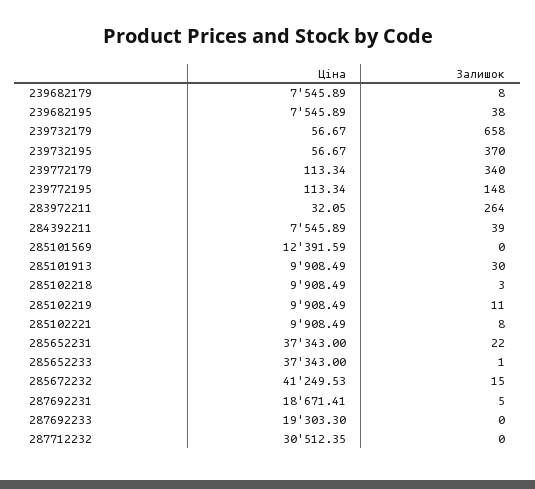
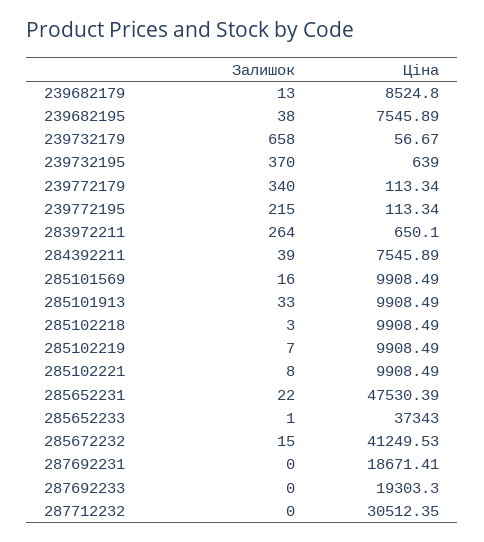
  {
    "Ціна": {
-     "239682179": 7545.89,
+     "239682179": 8524.8,
      "239682195": 7545.89,
      "239732179": 56.67,
-     "239732195": 56.67,
+     "239732195": 639,
      "239772179": 113.34,
      "239772195": 113.34,
-     "283972211": 32.05,
+     "283972211": 650.1,
      "284392211": 7545.89,
-     "285101569": 12391.59,
+     "285101569": 9908.49,
      "285101913": 9908.49,
      "285102218": 9908.49,
      "285102219": 9908.49,
      "285102221": 9908.49,
-     "285652231": 37343,
+     "285652231": 47530.39,
      "285652233": 37343,
      "285672232": 41249.53,
      "287692231": 18671.41,
      "287692233": 19303.3,
      "287712232": 30512.35
    },
    "Залишок": {
-     "239682179": 8,
+     "239682179": 13,
      "239682195": 38,
      "239732179": 658,
      "239732195": 370,
      "239772179": 340,
-     "239772195": 148,
+     "239772195": 215,
      "283972211": 264,
      "284392211": 39,
-     "285101569": 0,
+     "285101569": 16,
-     "285101913": 30,
+     "285101913": 33,
      "285102218": 3,
-     "285102219": 11,
+     "285102219": 7,
      "285102221": 8,
      "285652231": 22,
      "285652233": 1,
      "285672232": 15,
-     "287692231": 5,
+     "287692231": 0,
      "287692233": 0,
      "287712232": 0
    }
  }

